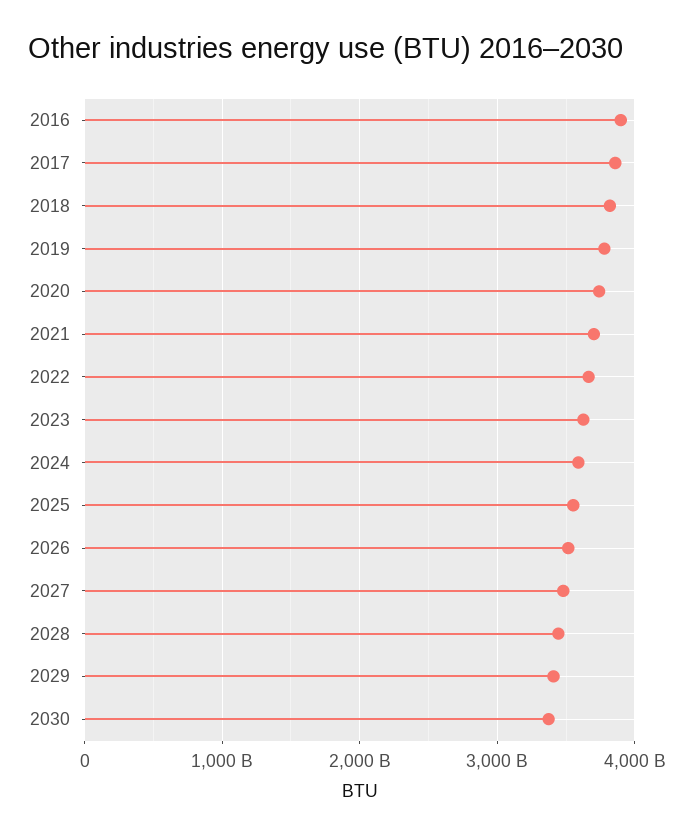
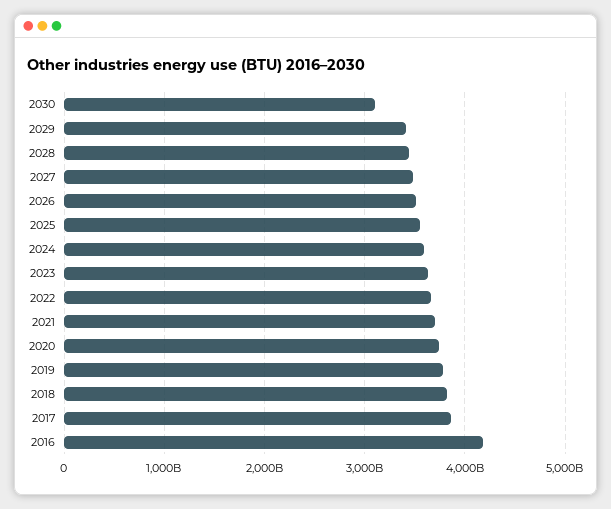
  {
-   "2016": 3900000000000,
+   "2016": 4200000000000,
    "2017": 3900000000000,
    "2018": 3800000000000,
    "2019": 3800000000000,
    "2020": 3700000000000,
    "2021": 3700000000000,
    "2022": 3700000000000,
    "2023": 3600000000000,
    "2024": 3600000000000,
    "2025": 3600000000000,
    "2026": 3500000000000,
    "2027": 3500000000000,
    "2028": 3400000000000,
    "2029": 3400000000000,
-   "2030": 3400000000000
+   "2030": 3100000000000
  }

